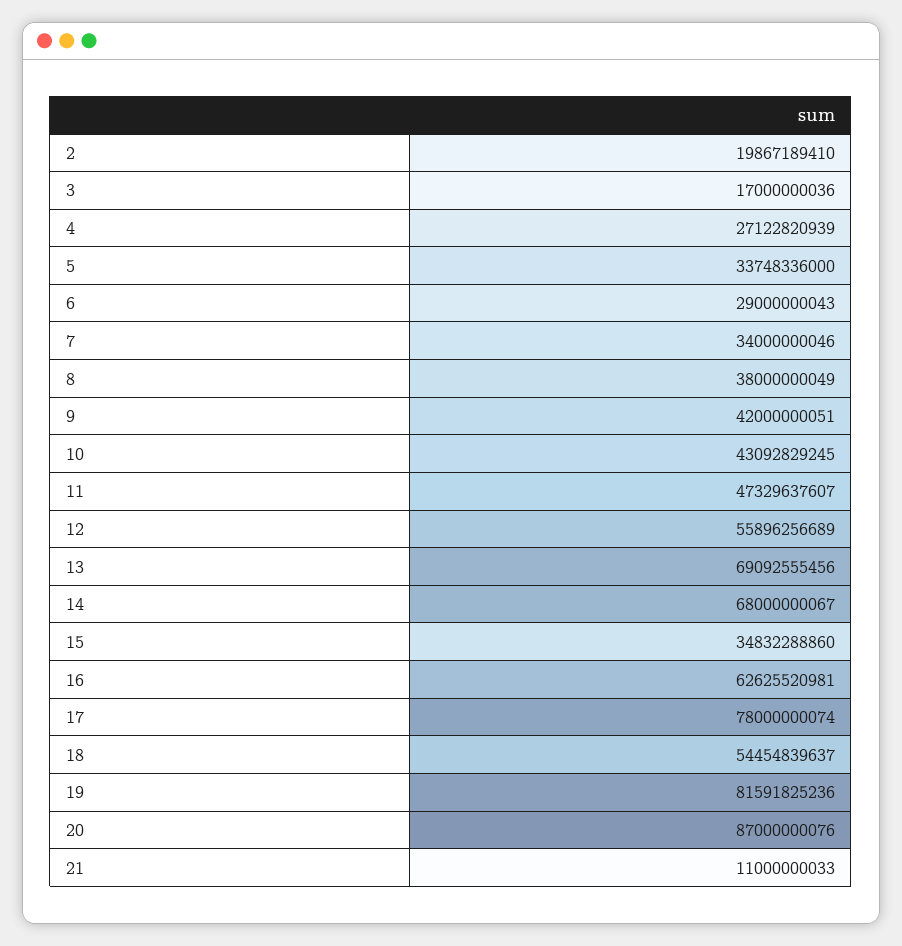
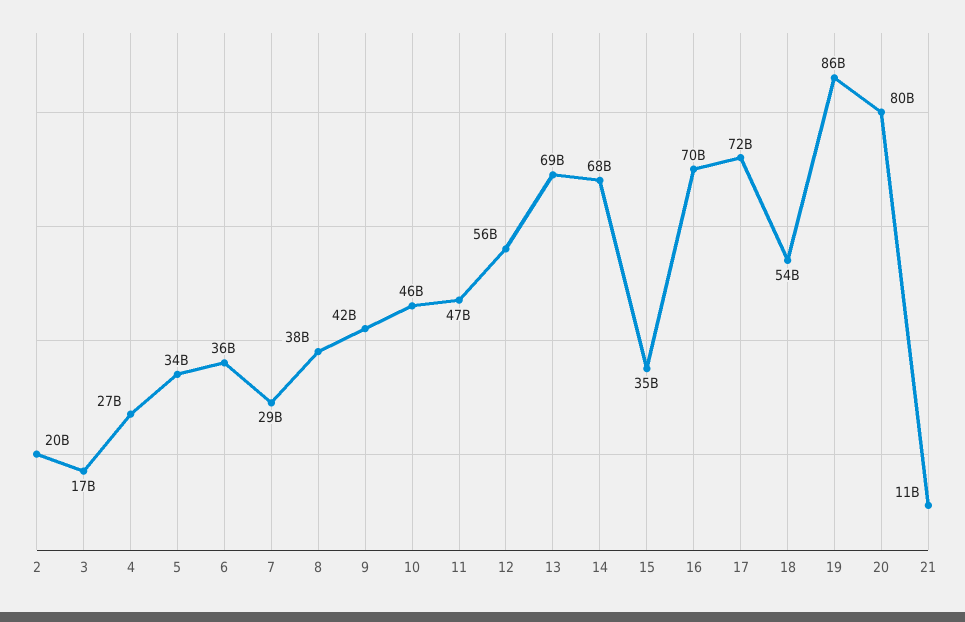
  {
    "2": 19867189410,
    "3": 17000000036,
    "4": 27122820939,
    "5": 33748336000,
-   "6": 29000000043,
+   "6": 36000000000,
-   "7": 34000000046,
+   "7": 29000000000,
    "8": 38000000049,
    "9": 42000000051,
-   "10": 43092829245,
+   "10": 46000000000,
    "11": 47329637607,
    "12": 55896256689,
    "13": 69092555456,
    "14": 68000000067,
    "15": 34832288860,
-   "16": 62625520981,
+   "16": 70000000000,
-   "17": 78000000074,
+   "17": 72000000000,
    "18": 54454839637,
-   "19": 81591825236,
+   "19": 86000000000,
-   "20": 87000000076,
+   "20": 80000000000,
    "21": 11000000033
  }

